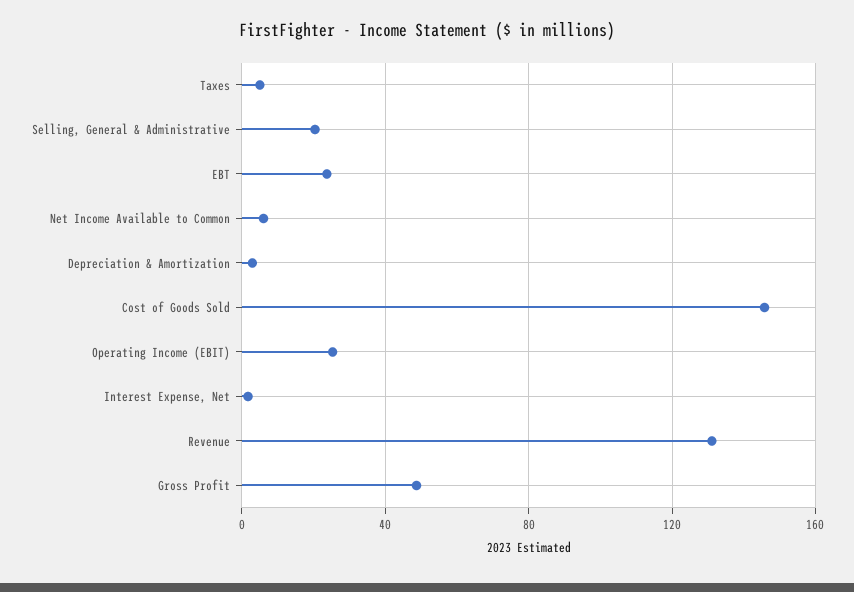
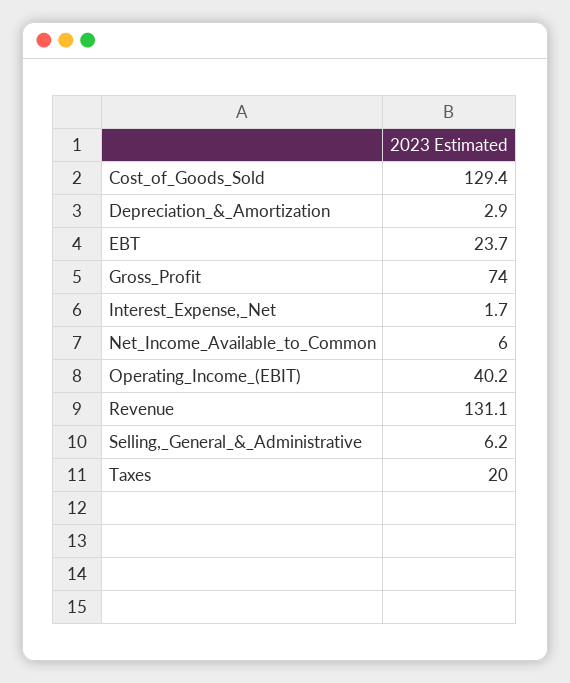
  {
-   "Taxes": 5,
+   "Taxes": 20,
-   "Selling, General & Administrative": 20,
+   "Selling, General & Administrative": 6.2,
    "EBT": 23.7,
    "Net Income Available to Common": 6,
    "Depreciation & Amortization": 2.9,
-   "Cost of Goods Sold": 145,
+   "Cost of Goods Sold": 129.4,
-   "Operating Income (EBIT)": 25,
+   "Operating Income (EBIT)": 40.2,
    "Interest Expense, Net": 1.7,
    "Revenue": 131.1,
-   "Gross Profit": 50
+   "Gross Profit": 74
  }

